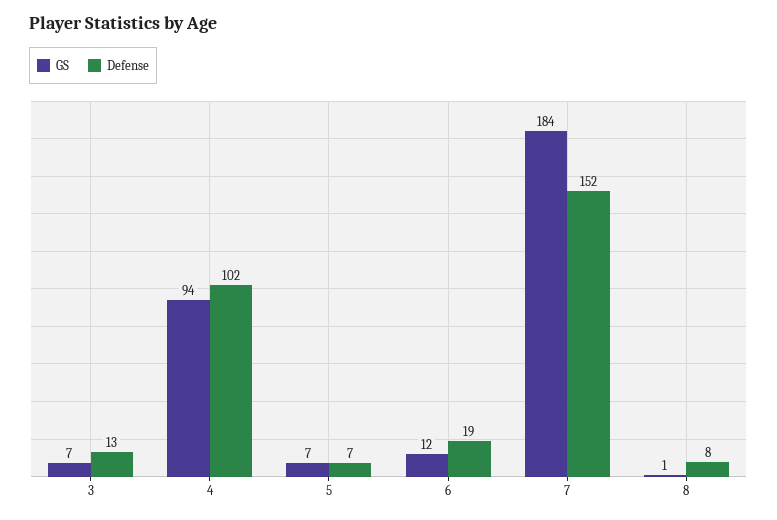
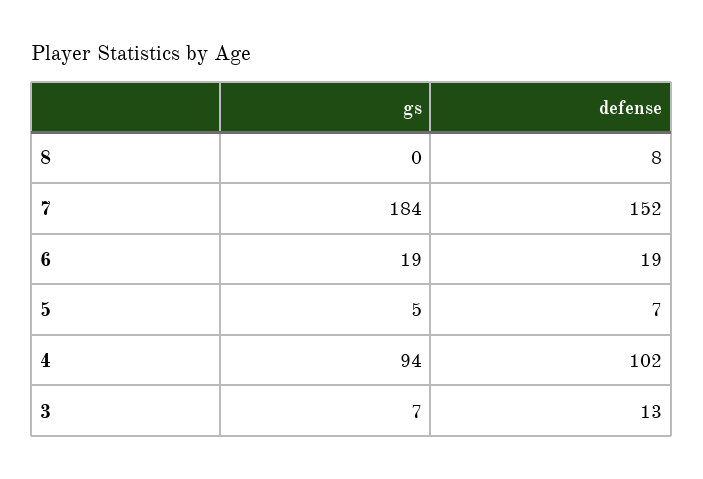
  {
    "GS": {
      "3": 7,
      "4": 94,
-     "5": 7,
+     "5": 5,
-     "6": 12,
+     "6": 19,
      "7": 184,
-     "8": 1
+     "8": 0
    },
    "Defense": {
      "3": 13,
      "4": 102,
      "5": 7,
      "6": 19,
      "7": 152,
      "8": 8
    }
  }

